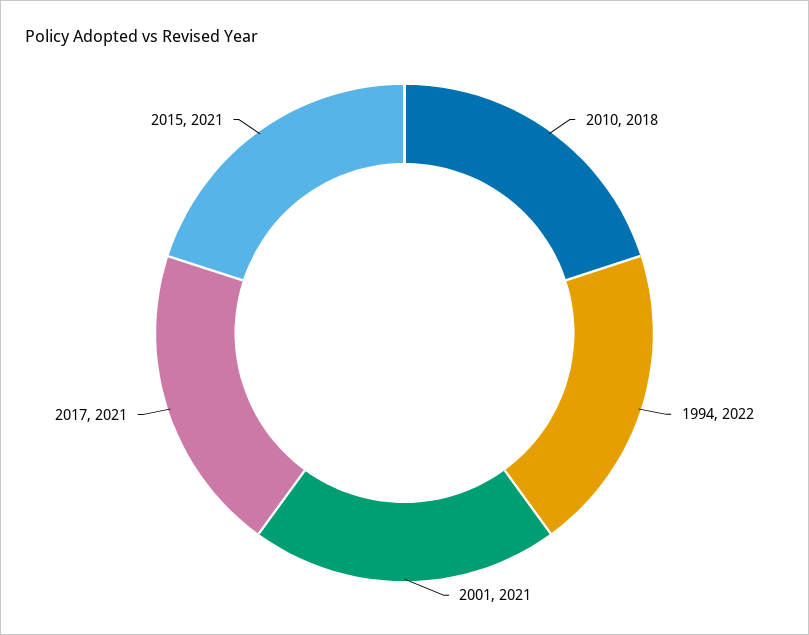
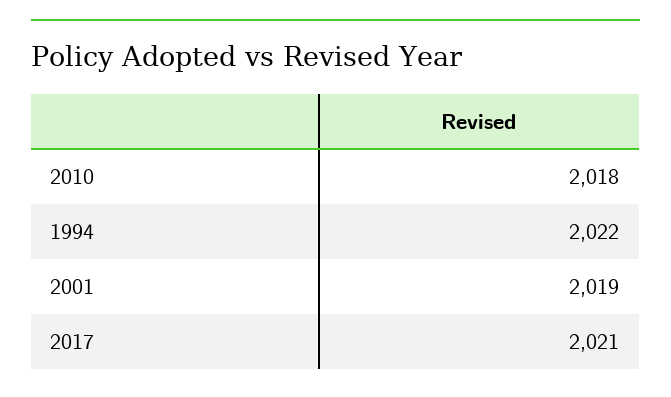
  {
    "2010": 2018,
    "1994": 2022,
-   "2001": 2021,
+   "2001": 2019,
-   "2017": 2021,
+   "2017": 2021
-   "2015": 2021
  }

